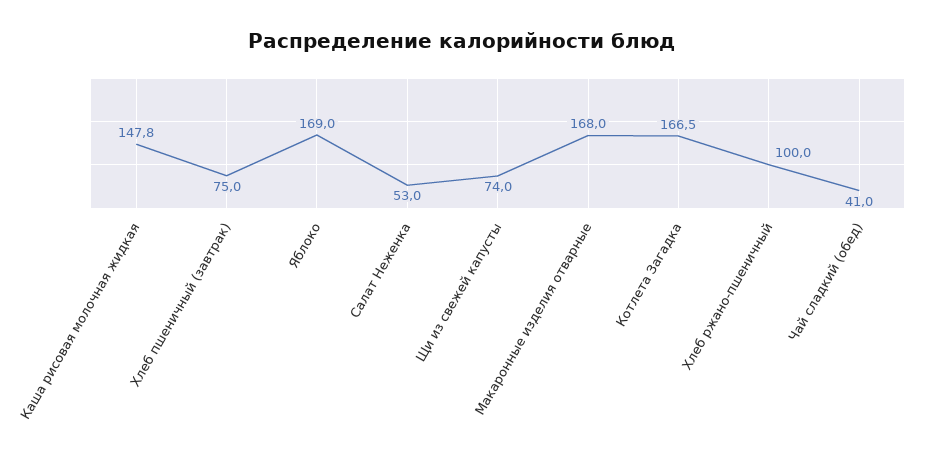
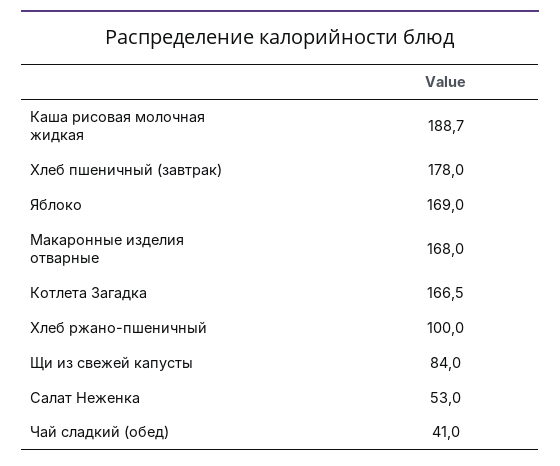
  {
-   "Каша рисовая молочная жидкая": 147.8,
+   "Каша рисовая молочная жидкая": 188.7,
-   "Хлеб пшеничный (завтрак)": 75,
+   "Хлеб пшеничный (завтрак)": 178,
    "Яблоко": 169,
    "Салат Неженка": 53,
-   "Щи из свежей капусты": 74,
+   "Щи из свежей капусты": 84,
    "Макаронные изделия отварные": 168,
    "Котлета Загадка": 166.5,
    "Хлеб ржано-пшеничный": 100,
    "Чай сладкий (обед)": 41
  }

